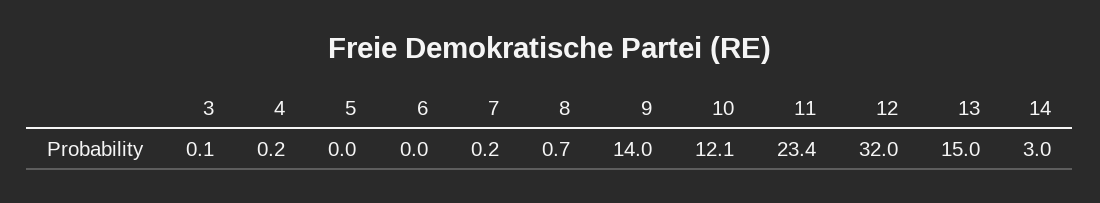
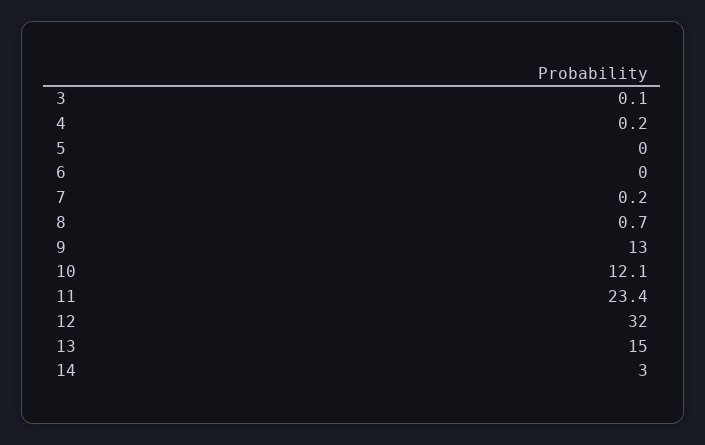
  {
    "3": 0.1,
    "4": 0.2,
    "5": 0,
    "6": 0,
    "7": 0.2,
    "8": 0.7,
-   "9": 14,
+   "9": 13,
    "10": 12.1,
    "11": 23.4,
    "12": 32,
    "13": 15,
    "14": 3
  }

